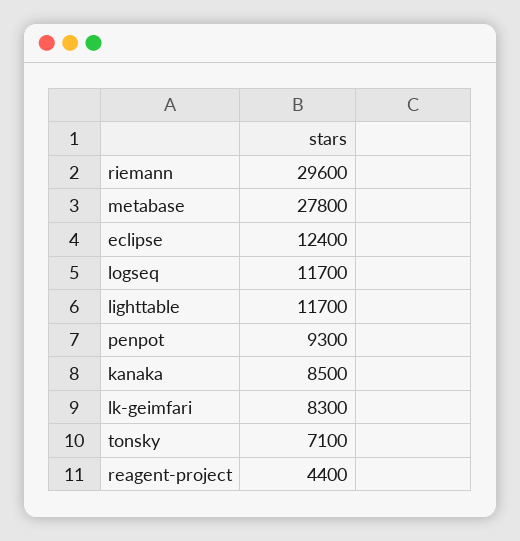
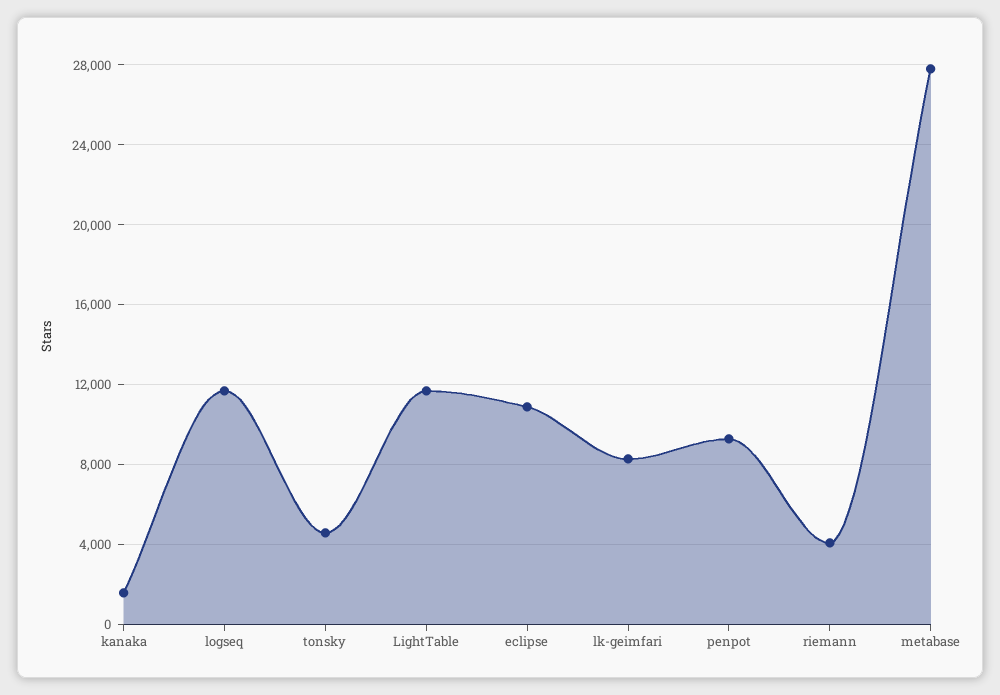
  {
-   "riemann": 29600,
+   "riemann": 4000,
    "metabase": 27800,
-   "eclipse": 12400,
+   "eclipse": 11000,
    "logseq": 11700,
    "lighttable": 11700,
    "penpot": 9300,
-   "kanaka": 8500,
+   "kanaka": 1500,
    "lk-geimfari": 8300,
-   "tonsky": 7100,
+   "tonsky": 4500
-   "reagent-project": 4400
  }

